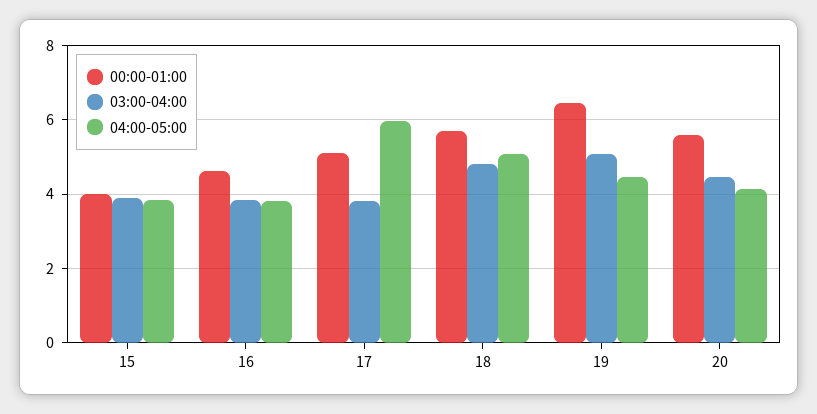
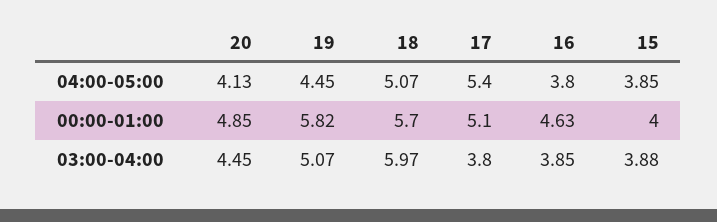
  {
    "00:00-01:00": {
      "15": 4,
      "16": 4.63,
      "17": 5.1,
      "18": 5.7,
-     "19": 6.4,
+     "19": 5.82,
-     "20": 5.6
+     "20": 4.85
    },
    "03:00-04:00": {
      "15": 3.88,
      "16": 3.85,
      "17": 3.8,
-     "18": 4.8,
+     "18": 5.97,
      "19": 5.07,
      "20": 4.45
    },
    "04:00-05:00": {
      "15": 3.85,
      "16": 3.8,
-     "17": 6,
+     "17": 5.4,
      "18": 5.07,
      "19": 4.45,
      "20": 4.13
    }
  }

